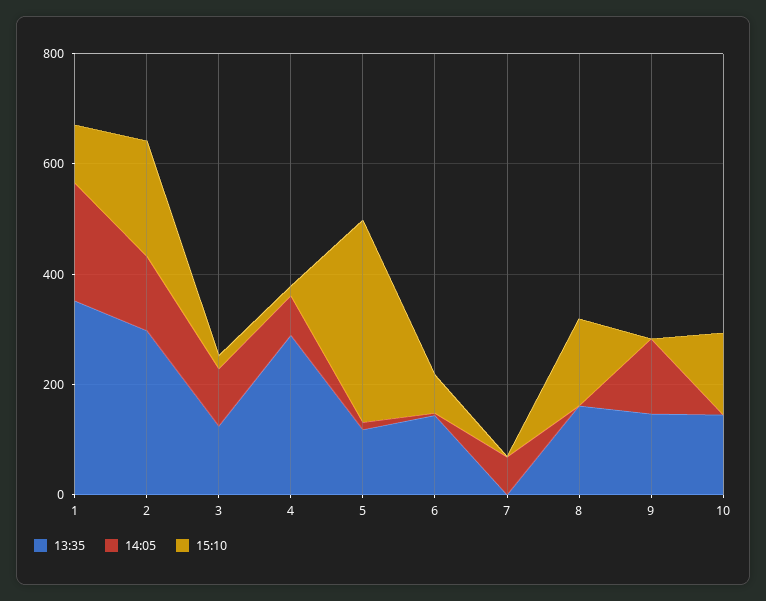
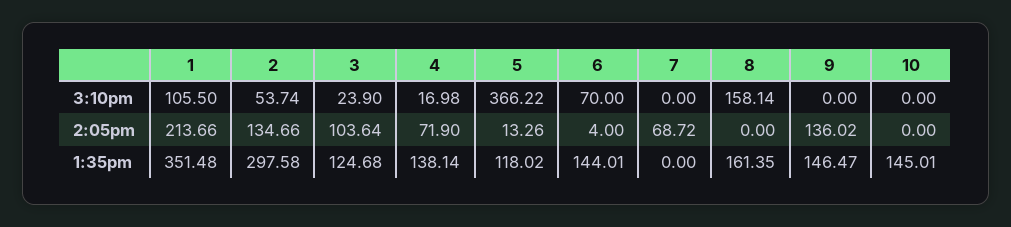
  {
    "13:35": {
      "1": 351.48,
      "2": 297.58,
      "3": 124.68,
-     "4": 300,
+     "4": 138.14,
      "5": 118.02,
      "6": 144.01,
      "7": 0,
      "8": 161.35,
      "9": 146.47,
      "10": 145.01
    },
    "14:05": {
      "1": 213.66,
      "2": 134.66,
      "3": 103.64,
      "4": 71.9,
      "5": 13.26,
      "6": 4,
      "7": 68.72,
      "8": 0,
      "9": 136.02,
      "10": 0
    },
    "15:10": {
      "1": 105.5,
-     "2": 200,
+     "2": 53.74,
      "3": 23.9,
      "4": 16.98,
      "5": 366.22,
      "6": 70,
      "7": 0,
      "8": 158.14,
      "9": 0,
-     "10": 150
+     "10": 0
    }
  }

